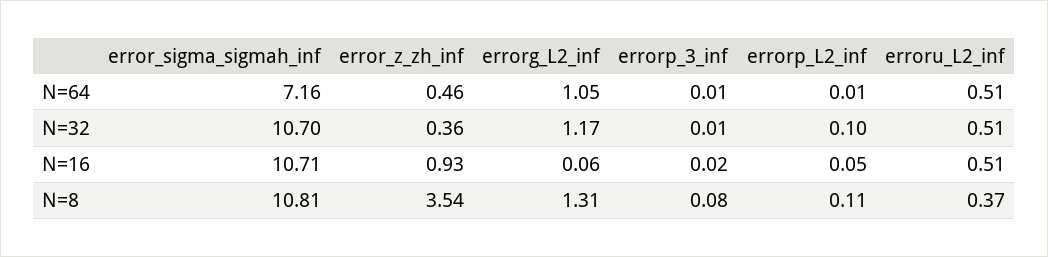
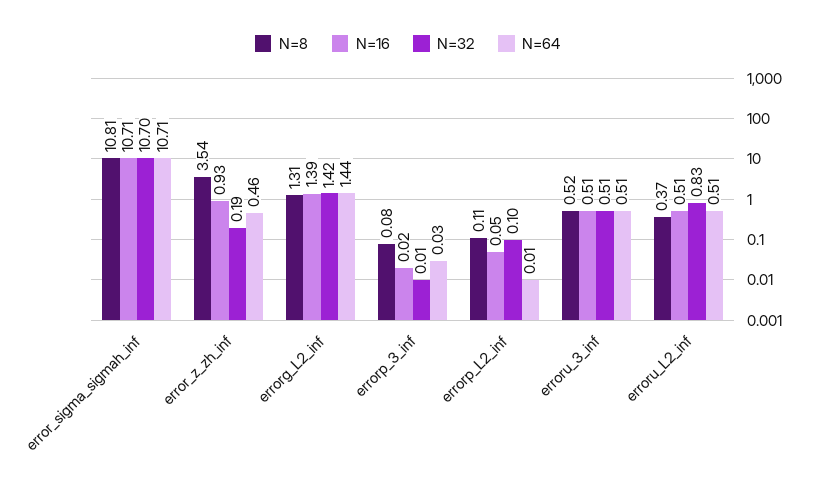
  {
    "N=64": {
-     "error_sigma_sigmah_inf": 7.16,
+     "error_sigma_sigmah_inf": 10.71,
      "error_z_zh_inf": 0.46,
-     "errorg_L2_inf": 1.05,
+     "errorg_L2_inf": 1.44,
-     "errorp_3_inf": 0.01,
+     "errorp_3_inf": 0.03,
      "errorp_L2_inf": 0.01,
-     "erroru_L2_inf": 0.51
+     "erroru_L2_inf": 0.51,
+     "erroru_3_inf": 0.51
    },
    "N=32": {
      "error_sigma_sigmah_inf": 10.7,
-     "error_z_zh_inf": 0.36,
+     "error_z_zh_inf": 0.19,
-     "errorg_L2_inf": 1.17,
+     "errorg_L2_inf": 1.42,
      "errorp_3_inf": 0.01,
      "errorp_L2_inf": 0.1,
-     "erroru_L2_inf": 0.51
+     "erroru_L2_inf": 0.83,
+     "erroru_3_inf": 0.51
    },
    "N=16": {
      "error_sigma_sigmah_inf": 10.71,
      "error_z_zh_inf": 0.93,
-     "errorg_L2_inf": 0.06,
+     "errorg_L2_inf": 1.39,
      "errorp_3_inf": 0.02,
      "errorp_L2_inf": 0.05,
-     "erroru_L2_inf": 0.51
+     "erroru_L2_inf": 0.51,
+     "erroru_3_inf": 0.51
    },
    "N=8": {
      "error_sigma_sigmah_inf": 10.81,
      "error_z_zh_inf": 3.54,
      "errorg_L2_inf": 1.31,
      "errorp_3_inf": 0.08,
      "errorp_L2_inf": 0.11,
-     "erroru_L2_inf": 0.37
+     "erroru_L2_inf": 0.37,
+     "erroru_3_inf": 0.52
    }
  }

